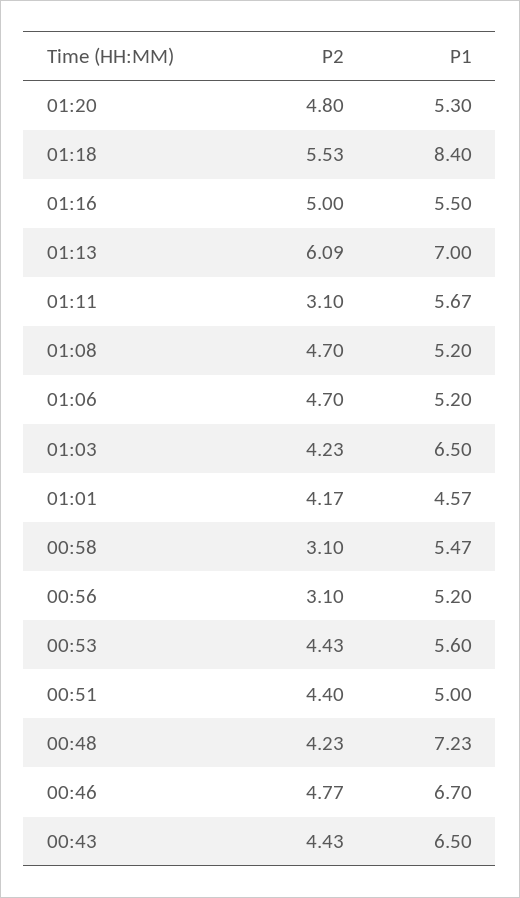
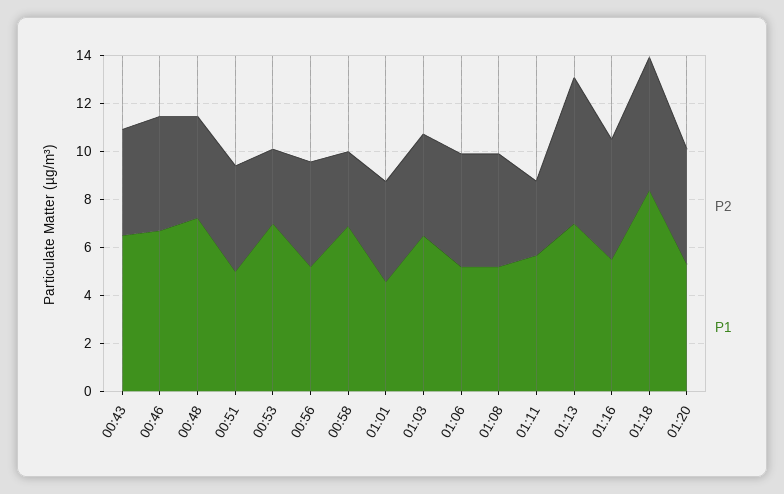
  {
    "P2": {
      "01:20": 4.8,
      "01:18": 5.53,
      "01:16": 5,
      "01:13": 6.09,
      "01:11": 3.1,
      "01:08": 4.7,
      "01:06": 4.7,
      "01:03": 4.23,
      "01:01": 4.17,
      "00:58": 3.1,
-     "00:56": 3.1,
+     "00:56": 4.5,
-     "00:53": 4.43,
+     "00:53": 3,
      "00:51": 4.4,
      "00:48": 4.23,
      "00:46": 4.77,
      "00:43": 4.43
    },
    "P1": {
      "01:20": 5.3,
      "01:18": 8.4,
      "01:16": 5.5,
      "01:13": 7,
      "01:11": 5.67,
      "01:08": 5.2,
      "01:06": 5.2,
      "01:03": 6.5,
      "01:01": 4.57,
-     "00:58": 5.47,
+     "00:58": 7,
      "00:56": 5.2,
-     "00:53": 5.6,
+     "00:53": 7,
      "00:51": 5,
      "00:48": 7.23,
      "00:46": 6.7,
      "00:43": 6.5
    }
  }

